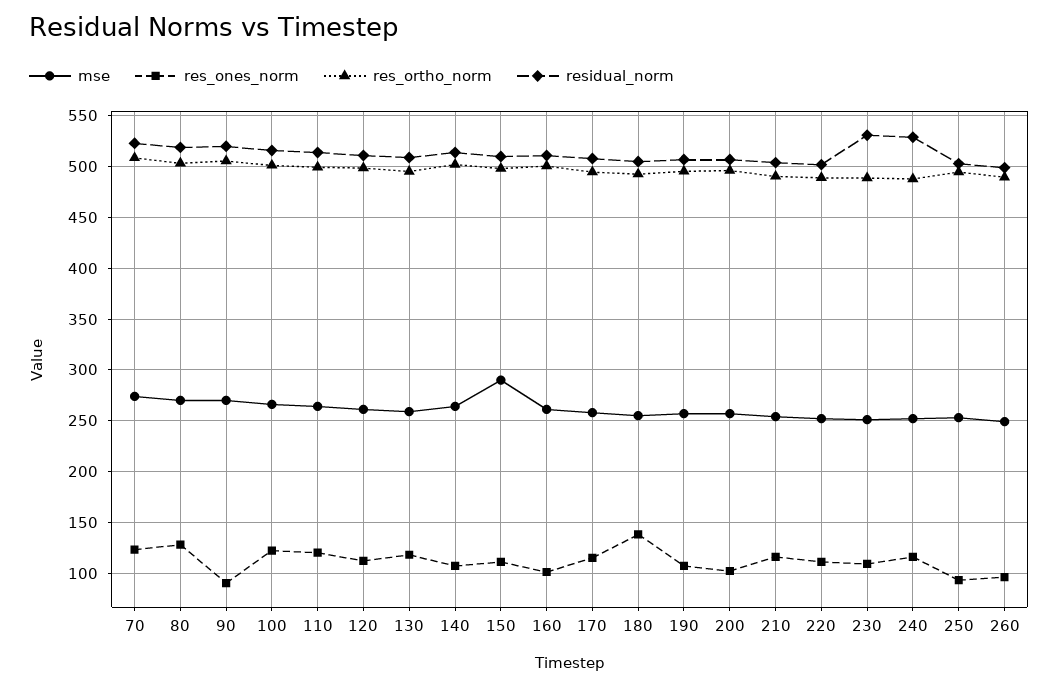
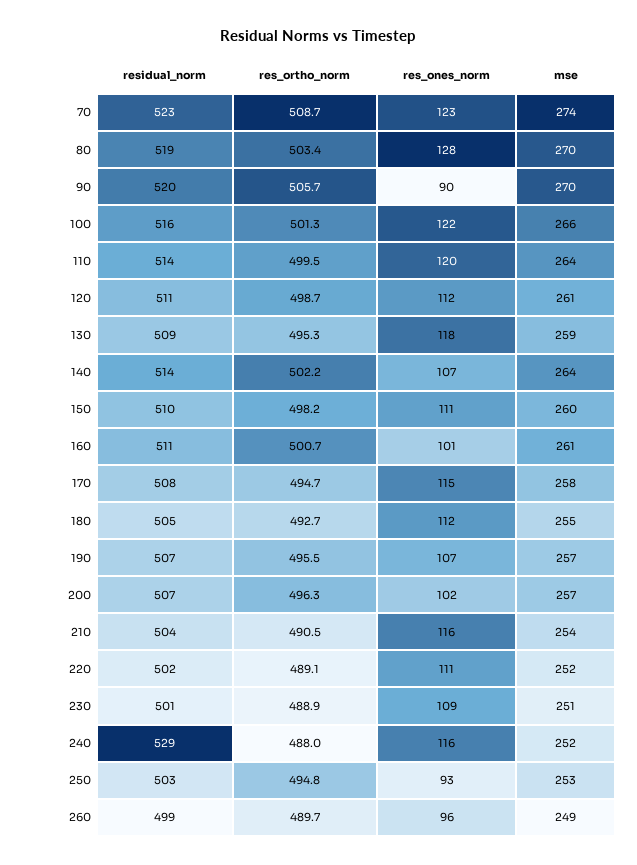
  {
    "mse": {
      "70": 274,
      "80": 270,
      "90": 270,
      "100": 266,
      "110": 264,
      "120": 261,
      "130": 259,
      "140": 264,
-     "150": 290,
+     "150": 260,
      "160": 261,
      "170": 258,
      "180": 255,
      "190": 257,
      "200": 257,
      "210": 254,
      "220": 252,
      "230": 251,
      "240": 252,
      "250": 253,
      "260": 249
    },
    "res_ones_norm": {
      "70": 123,
      "80": 128,
      "90": 90,
      "100": 122,
      "110": 120,
      "120": 112,
      "130": 118,
      "140": 107,
      "150": 111,
      "160": 101,
      "170": 115,
-     "180": 140,
+     "180": 112,
      "190": 107,
      "200": 102,
      "210": 116,
      "220": 111,
      "230": 109,
      "240": 116,
      "250": 93,
      "260": 96
    },
    "res_ortho_norm": {
      "70": 508.7,
      "80": 503.4,
      "90": 505.7,
      "100": 501.3,
      "110": 499.5,
      "120": 498.7,
      "130": 495.3,
      "140": 502.2,
      "150": 498.2,
      "160": 500.7,
      "170": 494.7,
      "180": 492.7,
      "190": 495.5,
      "200": 496.3,
      "210": 490.5,
      "220": 489.1,
      "230": 488.9,
      "240": 488,
      "250": 494.8,
      "260": 489.7
    },
    "residual_norm": {
      "70": 523,
      "80": 519,
      "90": 520,
      "100": 516,
      "110": 514,
      "120": 511,
      "130": 509,
      "140": 514,
      "150": 510,
      "160": 511,
      "170": 508,
      "180": 505,
      "190": 507,
      "200": 507,
      "210": 504,
      "220": 502,
-     "230": 530,
+     "230": 501,
      "240": 529,
      "250": 503,
      "260": 499
    }
  }

